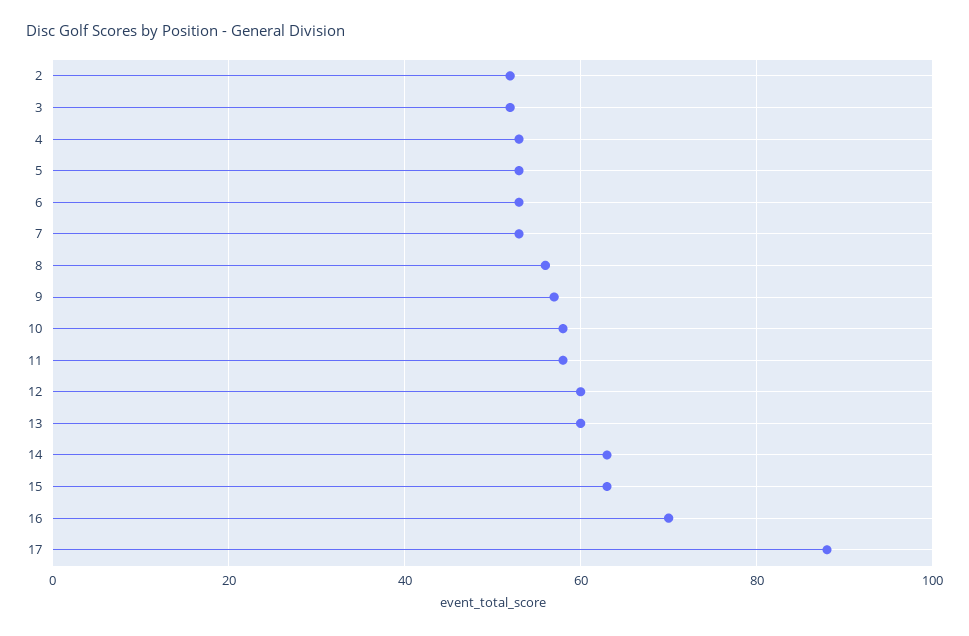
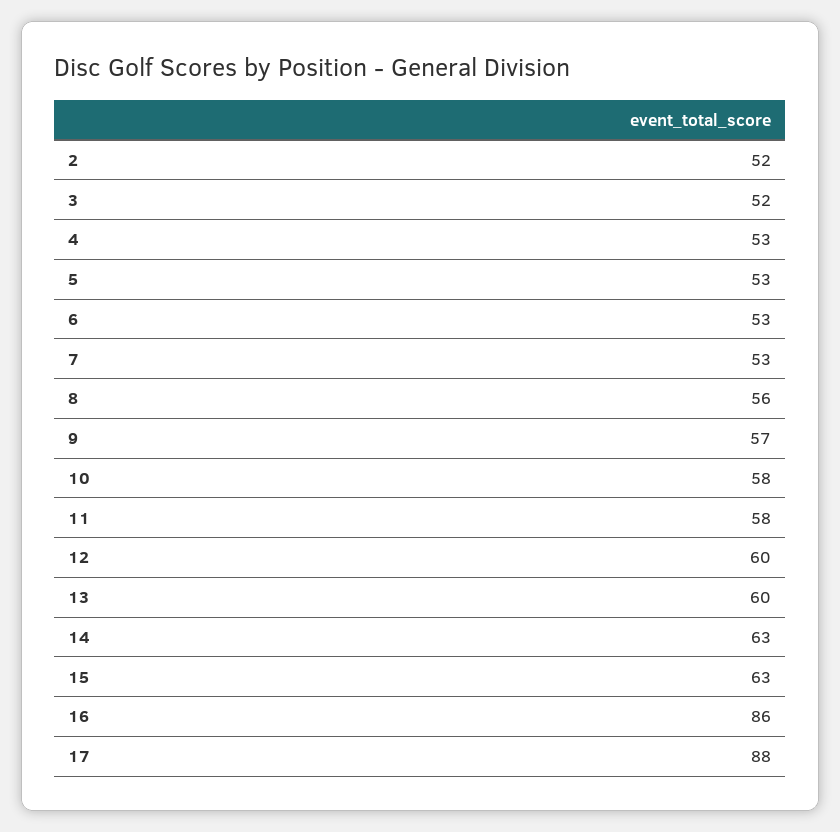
  {
    "2": 52,
    "3": 52,
    "4": 53,
    "5": 53,
    "6": 53,
    "7": 53,
    "8": 56,
    "9": 57,
    "10": 58,
    "11": 58,
    "12": 60,
    "13": 60,
    "14": 63,
    "15": 63,
-   "16": 70,
+   "16": 86,
    "17": 88
  }

